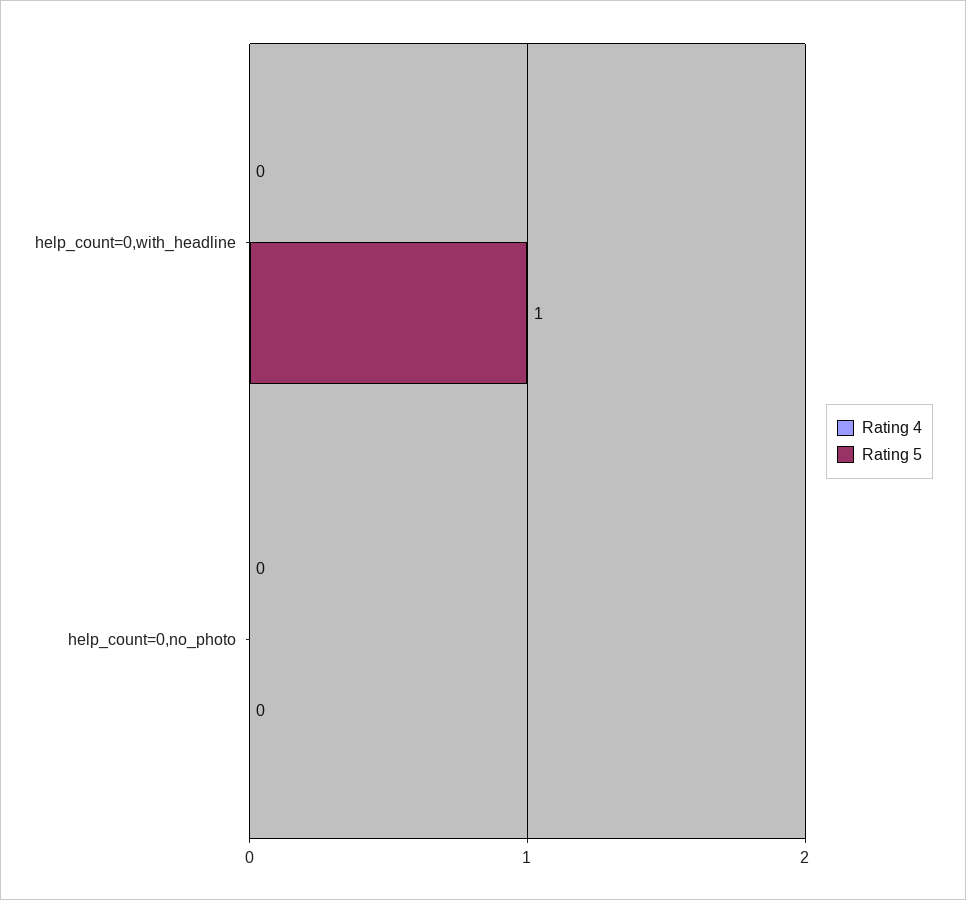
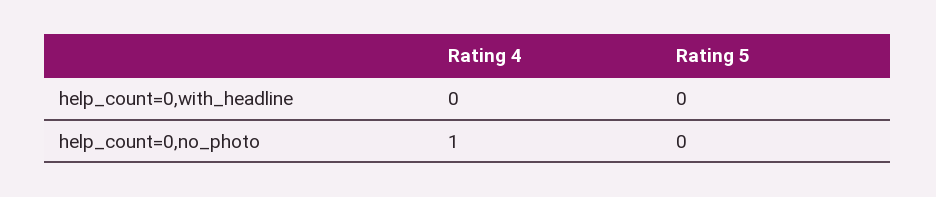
  {
    "Rating 4": {
      "help_count=0,with_headline": 0,
-     "help_count=0,no_photo": 0
+     "help_count=0,no_photo": 1
    },
    "Rating 5": {
-     "help_count=0,with_headline": 1,
+     "help_count=0,with_headline": 0,
      "help_count=0,no_photo": 0
    }
  }

